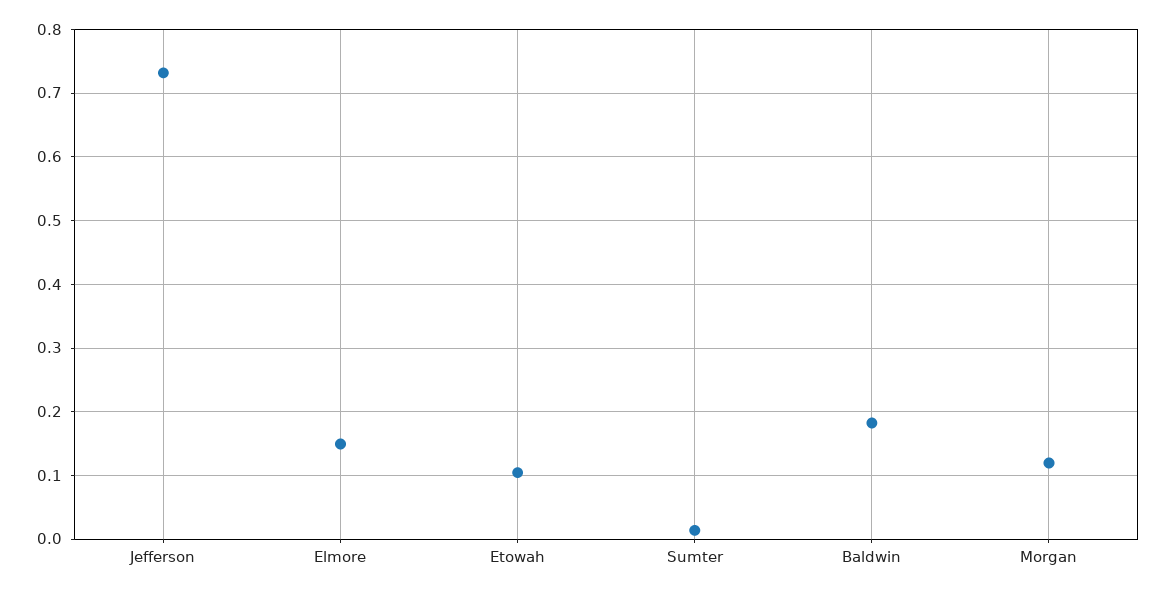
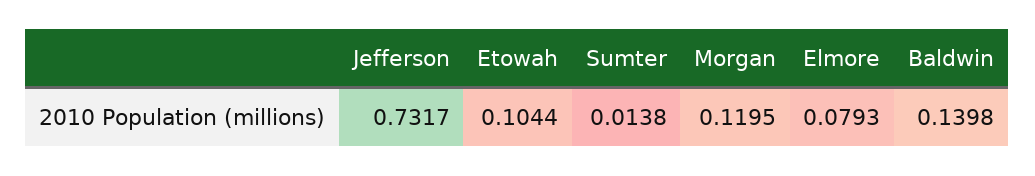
  {
    "Jefferson": 0.7317,
-   "Elmore": 0.15,
+   "Elmore": 0.0793,
    "Etowah": 0.1044,
    "Sumter": 0.0138,
-   "Baldwin": 0.18,
+   "Baldwin": 0.1398,
    "Morgan": 0.1195
  }

